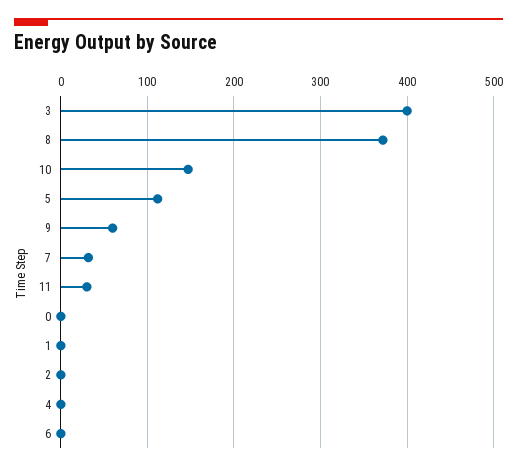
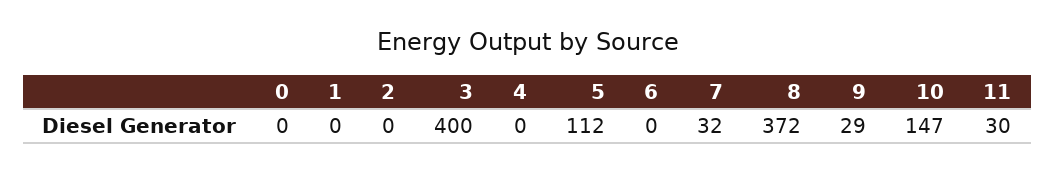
  {
    "3": 400,
    "8": 372,
    "10": 147,
    "5": 112,
-   "9": 60,
+   "9": 29,
    "7": 32,
    "11": 30,
    "0": 0,
    "1": 0,
    "2": 0,
    "4": 0,
    "6": 0
  }

